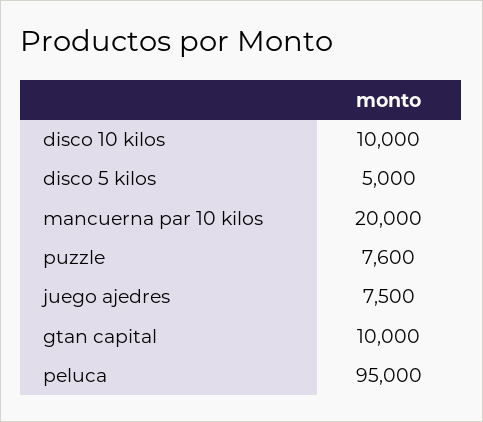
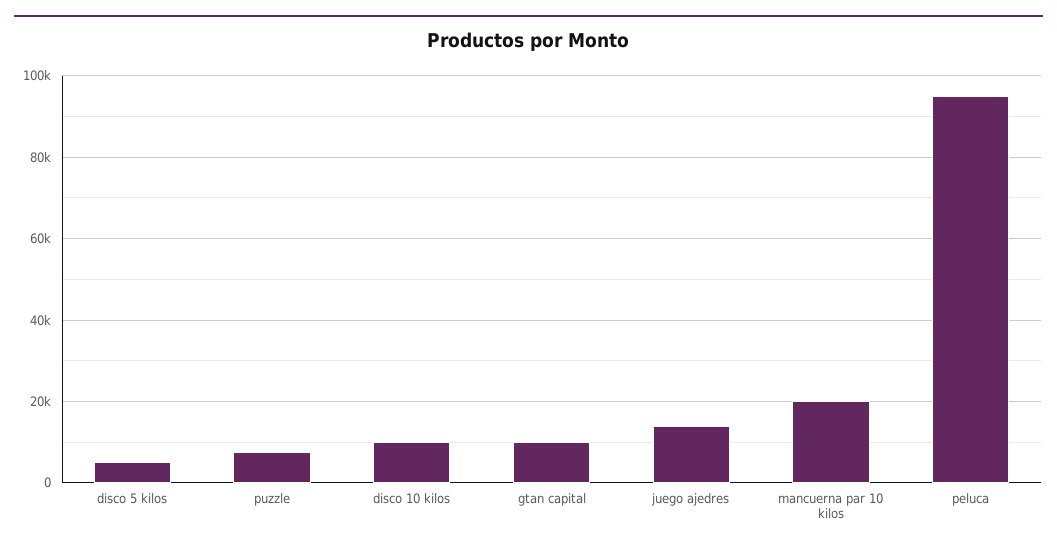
  {
    "disco 10 kilos": 10000,
    "disco 5 kilos": 5000,
    "mancuerna par 10 kilos": 20000,
    "puzzle": 7600,
-   "juego ajedres": 7500,
+   "juego ajedres": 14000,
    "gtan capital": 10000,
    "peluca": 95000
  }

